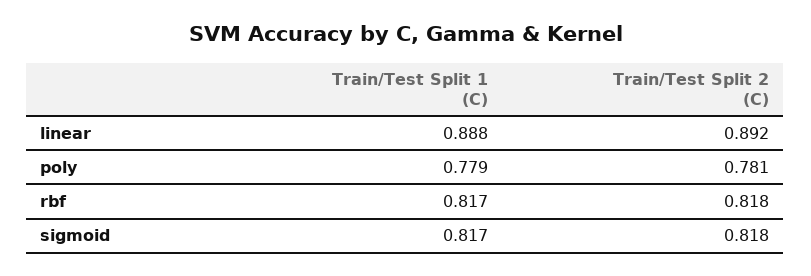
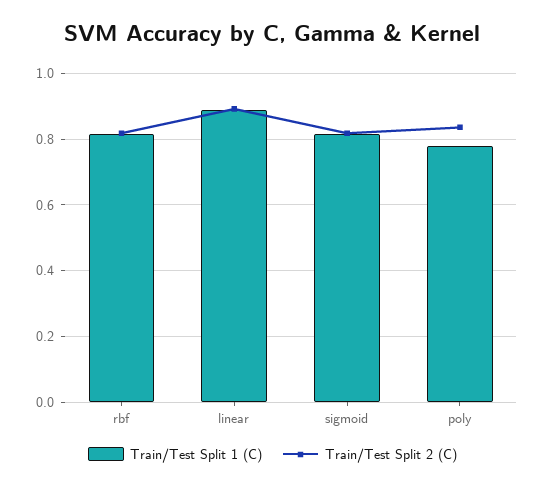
  {
    "Train/Test Split 1 (C)": {
      "linear": 0.888,
      "poly": 0.779,
      "rbf": 0.817,
      "sigmoid": 0.817
    },
    "Train/Test Split 2 (C)": {
      "linear": 0.892,
-     "poly": 0.781,
+     "poly": 0.84,
      "rbf": 0.818,
      "sigmoid": 0.818
    }
  }

